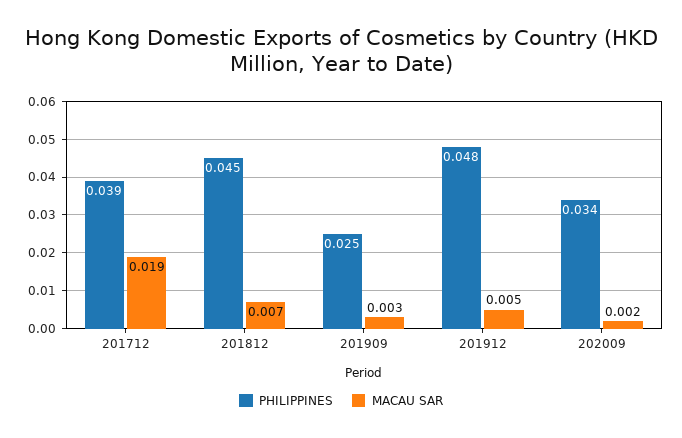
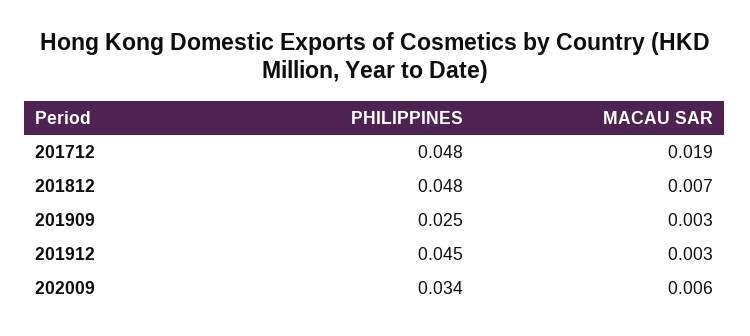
  {
    "PHILIPPINES": {
-     "201712": 0.039,
+     "201712": 0.048,
-     "201812": 0.045,
+     "201812": 0.048,
      "201909": 0.025,
-     "201912": 0.048,
+     "201912": 0.045,
      "202009": 0.034
    },
    "MACAU SAR": {
      "201712": 0.019,
      "201812": 0.007,
      "201909": 0.003,
-     "201912": 0.005,
+     "201912": 0.003,
-     "202009": 0.002
+     "202009": 0.006
    }
  }

